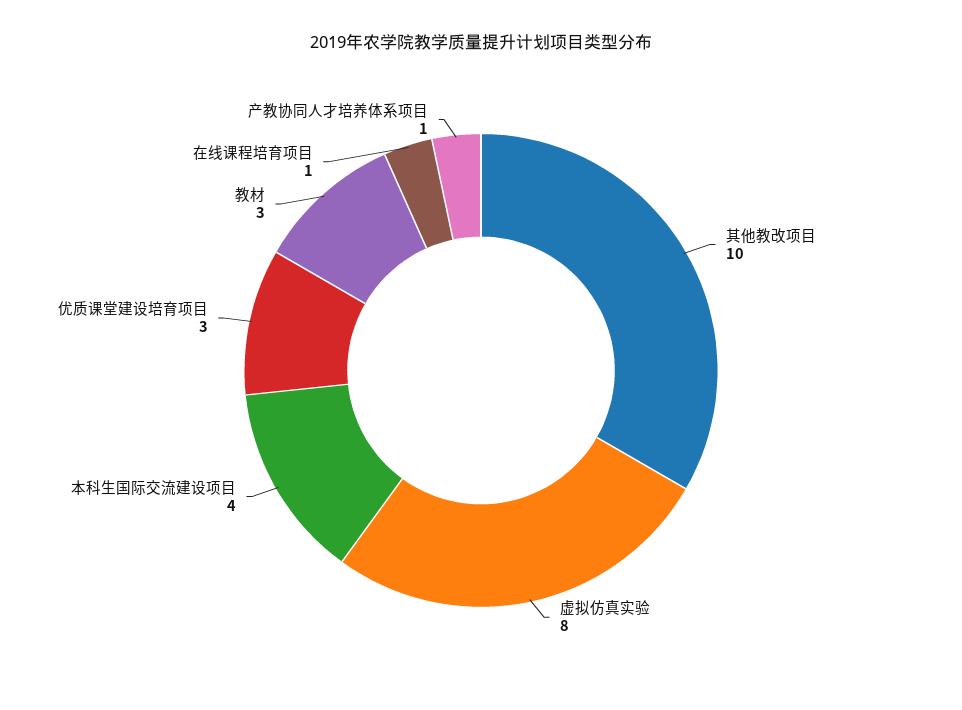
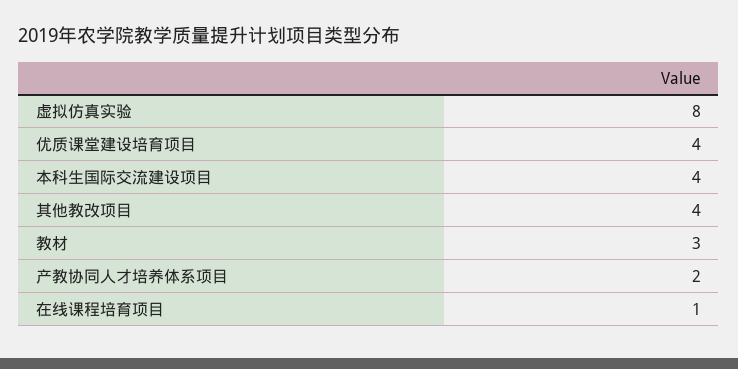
  {
-   "其他教改项目": 10,
+   "其他教改项目": 4,
    "虚拟仿真实验": 8,
    "本科生国际交流建设项目": 4,
-   "优质课堂建设培育项目": 3,
+   "优质课堂建设培育项目": 4,
    "教材": 3,
    "在线课程培育项目": 1,
-   "产教协同人才培养体系项目": 1
+   "产教协同人才培养体系项目": 2
  }

